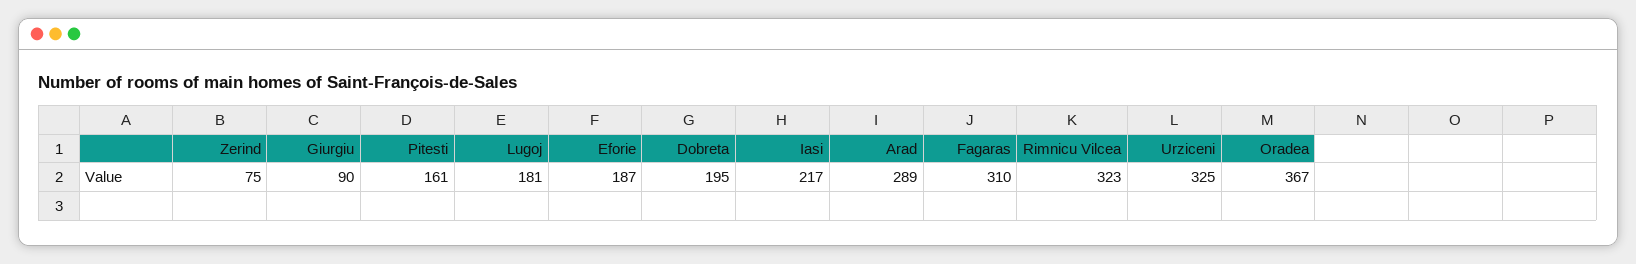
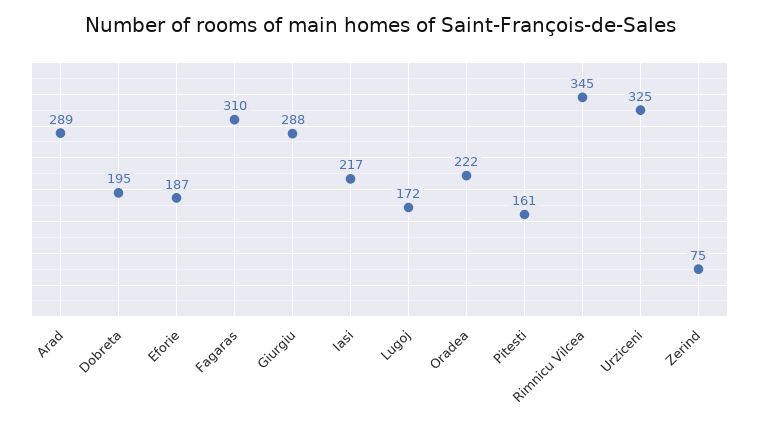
  {
    "Zerind": 75,
-   "Giurgiu": 90,
+   "Giurgiu": 288,
    "Pitesti": 161,
-   "Lugoj": 181,
+   "Lugoj": 172,
    "Eforie": 187,
    "Dobreta": 195,
    "Iasi": 217,
    "Arad": 289,
    "Fagaras": 310,
-   "Rimnicu Vilcea": 323,
+   "Rimnicu Vilcea": 345,
    "Urziceni": 325,
-   "Oradea": 367
+   "Oradea": 222
  }

